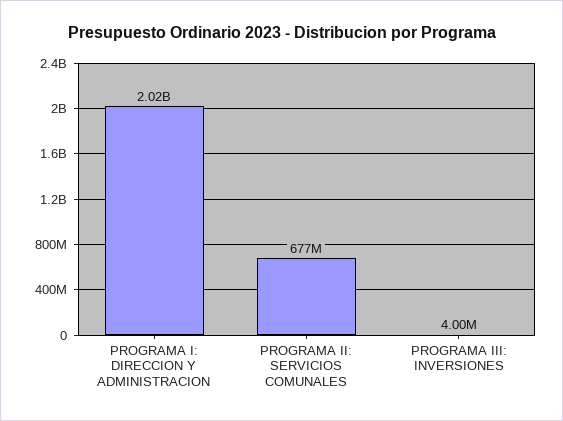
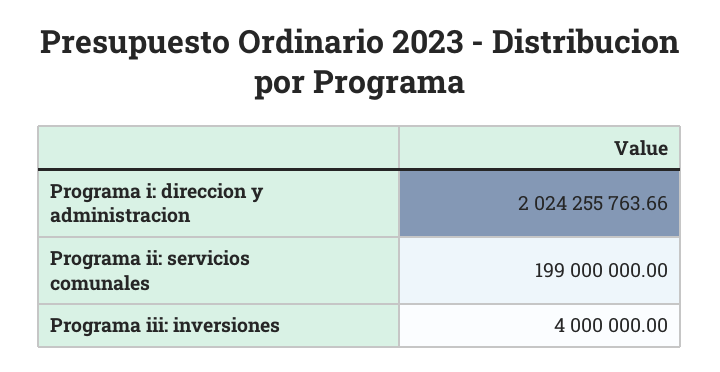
  {
    "PROGRAMA I: DIRECCION Y ADMINISTRACION": 2024255763.66,
-   "PROGRAMA II: SERVICIOS COMUNALES": 677000000,
+   "PROGRAMA II: SERVICIOS COMUNALES": 199000000,
    "PROGRAMA III: INVERSIONES": 4000000
  }

